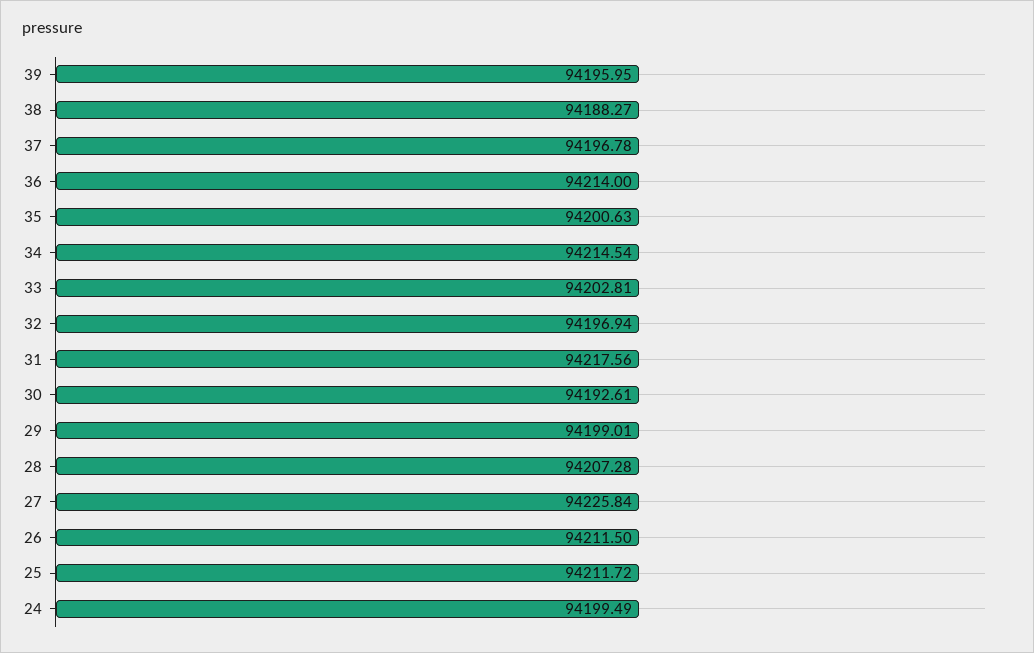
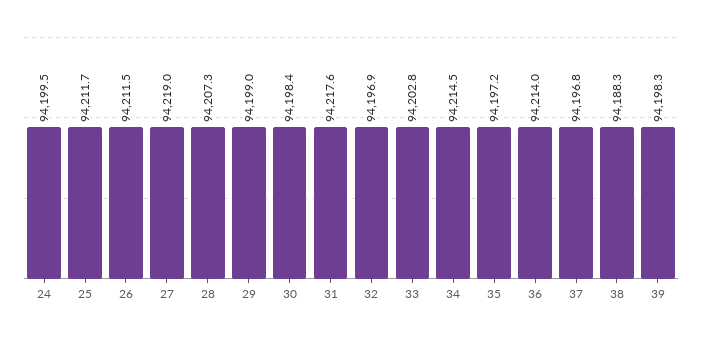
  {
-   "39": 94195.95,
+   "39": 94198.3,
    "38": 94188.27,
    "37": 94196.78,
    "36": 94214,
-   "35": 94200.63,
+   "35": 94197.2,
    "34": 94214.54,
    "33": 94202.81,
    "32": 94196.94,
    "31": 94217.56,
-   "30": 94192.61,
+   "30": 94198.4,
    "29": 94199.01,
    "28": 94207.28,
-   "27": 94225.84,
+   "27": 94219,
    "26": 94211.5,
    "25": 94211.72,
    "24": 94199.49
  }

